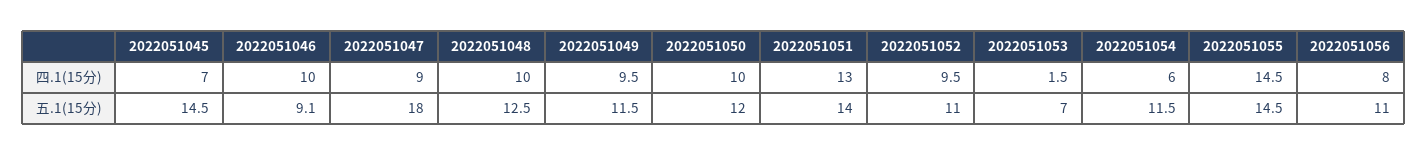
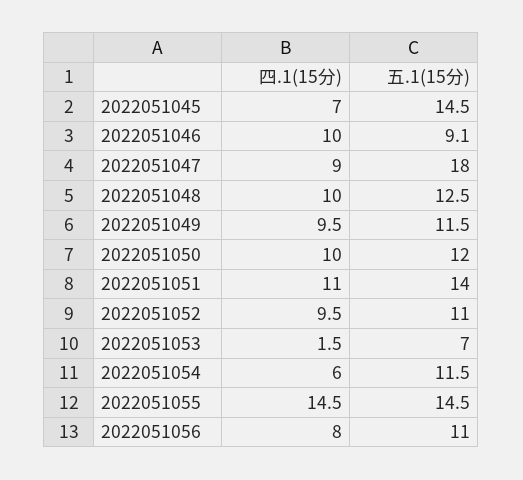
  {
    "2022051045": {
      "四.1(15分)": 7,
      "五.1(15分)": 14.5
    },
    "2022051046": {
      "四.1(15分)": 10,
      "五.1(15分)": 9.1
    },
    "2022051047": {
      "四.1(15分)": 9,
      "五.1(15分)": 18
    },
    "2022051048": {
      "四.1(15分)": 10,
      "五.1(15分)": 12.5
    },
    "2022051049": {
      "四.1(15分)": 9.5,
      "五.1(15分)": 11.5
    },
    "2022051050": {
      "四.1(15分)": 10,
      "五.1(15分)": 12
    },
    "2022051051": {
-     "四.1(15分)": 13,
+     "四.1(15分)": 11,
      "五.1(15分)": 14
    },
    "2022051052": {
      "四.1(15分)": 9.5,
      "五.1(15分)": 11
    },
    "2022051053": {
      "四.1(15分)": 1.5,
      "五.1(15分)": 7
    },
    "2022051054": {
      "四.1(15分)": 6,
      "五.1(15分)": 11.5
    },
    "2022051055": {
      "四.1(15分)": 14.5,
      "五.1(15分)": 14.5
    },
    "2022051056": {
      "四.1(15分)": 8,
      "五.1(15分)": 11
    }
  }

